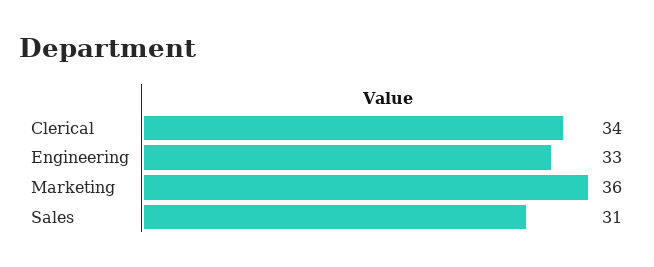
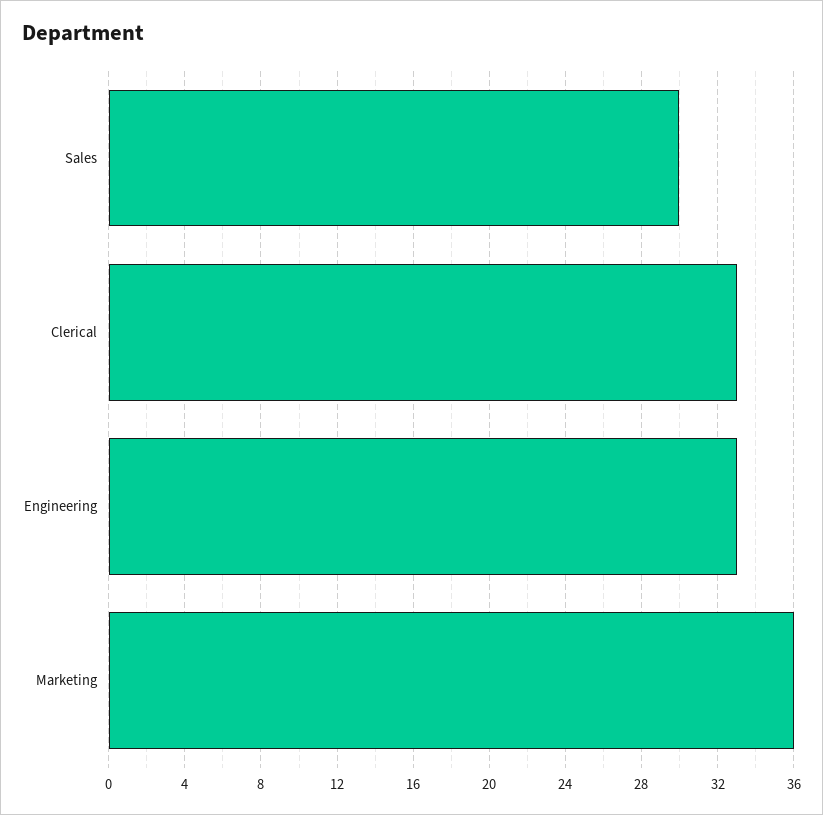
  {
-   "Clerical": 34,
+   "Clerical": 33,
    "Engineering": 33,
    "Marketing": 36,
-   "Sales": 31
+   "Sales": 30
  }

